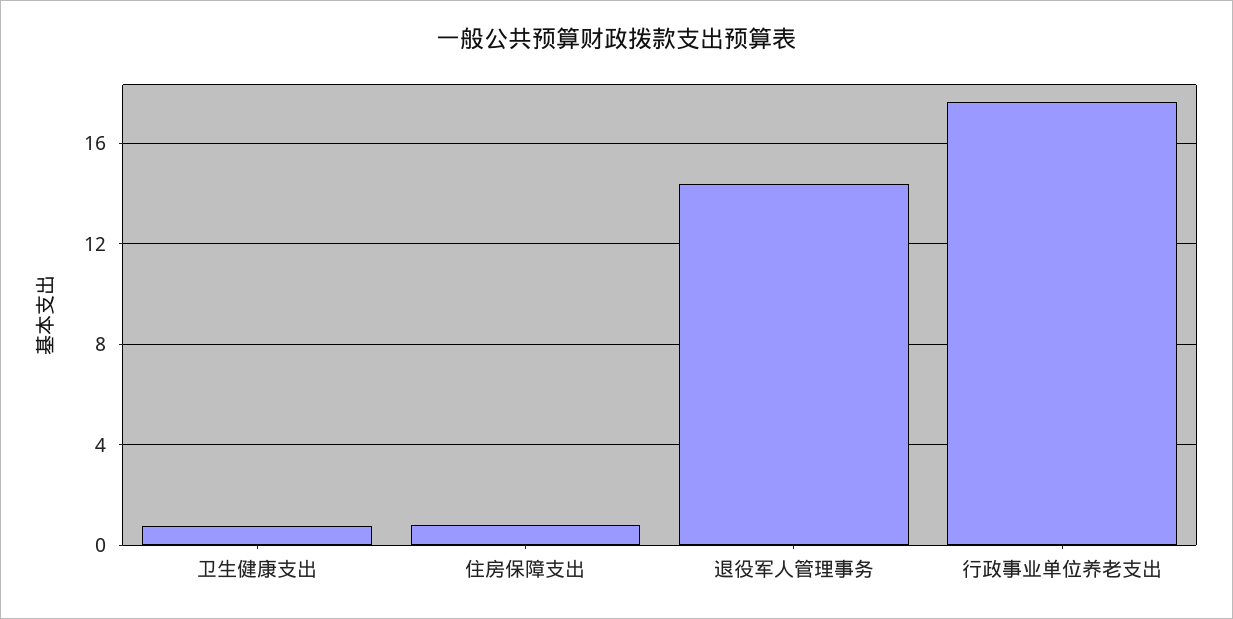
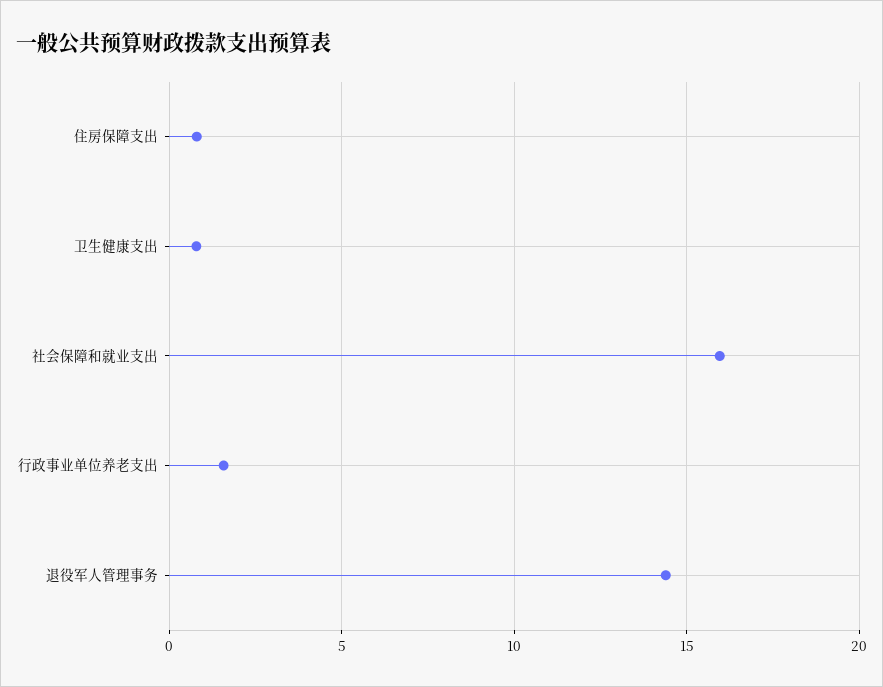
  {
    "卫生健康支出": 1,
    "住房保障支出": 1,
    "退役军人管理事务": 14.5,
-   "行政事业单位养老支出": 17.5
+   "行政事业单位养老支出": 1.5,
+   "社会保障和就业支出": 16
  }

